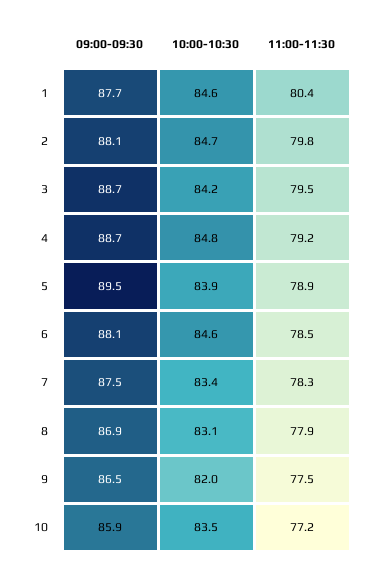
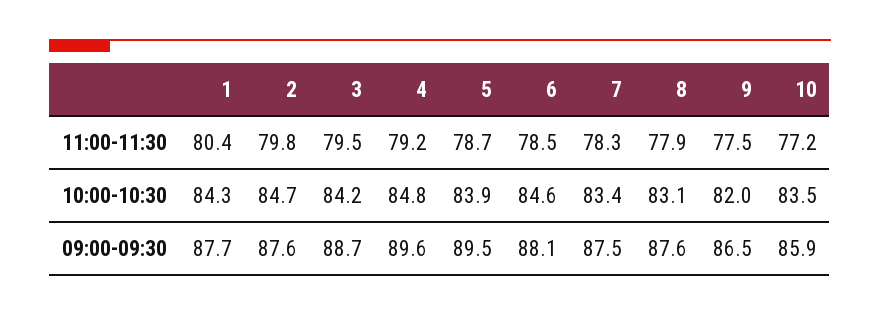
  {
    "09:00-09:30": {
      "1": 87.7,
-     "2": 88.1,
+     "2": 87.6,
      "3": 88.7,
-     "4": 88.7,
+     "4": 89.6,
      "5": 89.5,
      "6": 88.1,
      "7": 87.5,
-     "8": 86.9,
+     "8": 87.6,
      "9": 86.5,
      "10": 85.9
    },
    "10:00-10:30": {
-     "1": 84.6,
+     "1": 84.3,
      "2": 84.7,
      "3": 84.2,
      "4": 84.8,
      "5": 83.9,
      "6": 84.6,
      "7": 83.4,
      "8": 83.1,
      "9": 82,
      "10": 83.5
    },
    "11:00-11:30": {
      "1": 80.4,
      "2": 79.8,
      "3": 79.5,
      "4": 79.2,
-     "5": 78.9,
+     "5": 78.7,
      "6": 78.5,
      "7": 78.3,
      "8": 77.9,
      "9": 77.5,
      "10": 77.2
    }
  }

